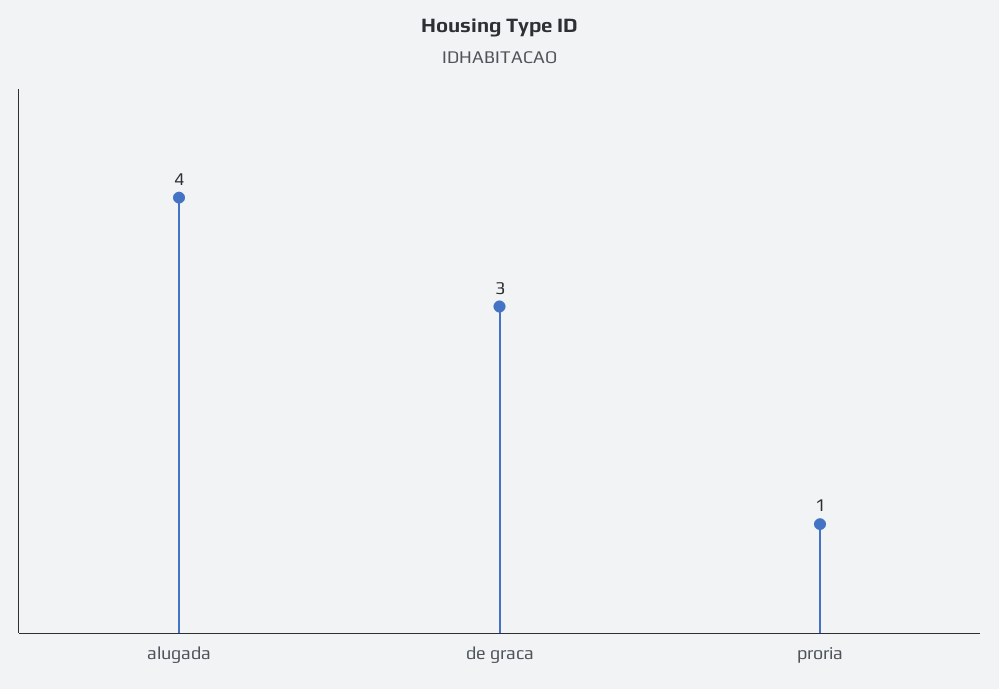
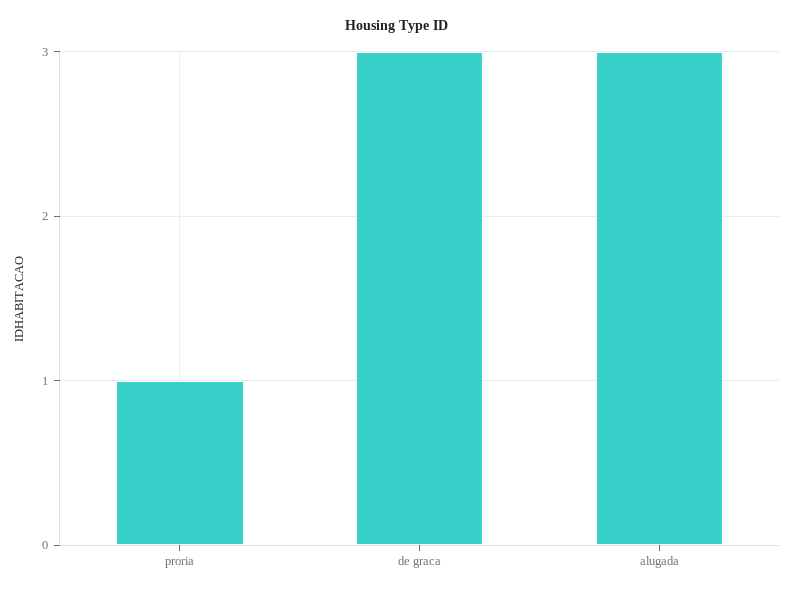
  {
-   "alugada": 4,
+   "alugada": 3,
    "de graca": 3,
    "proria": 1
  }

